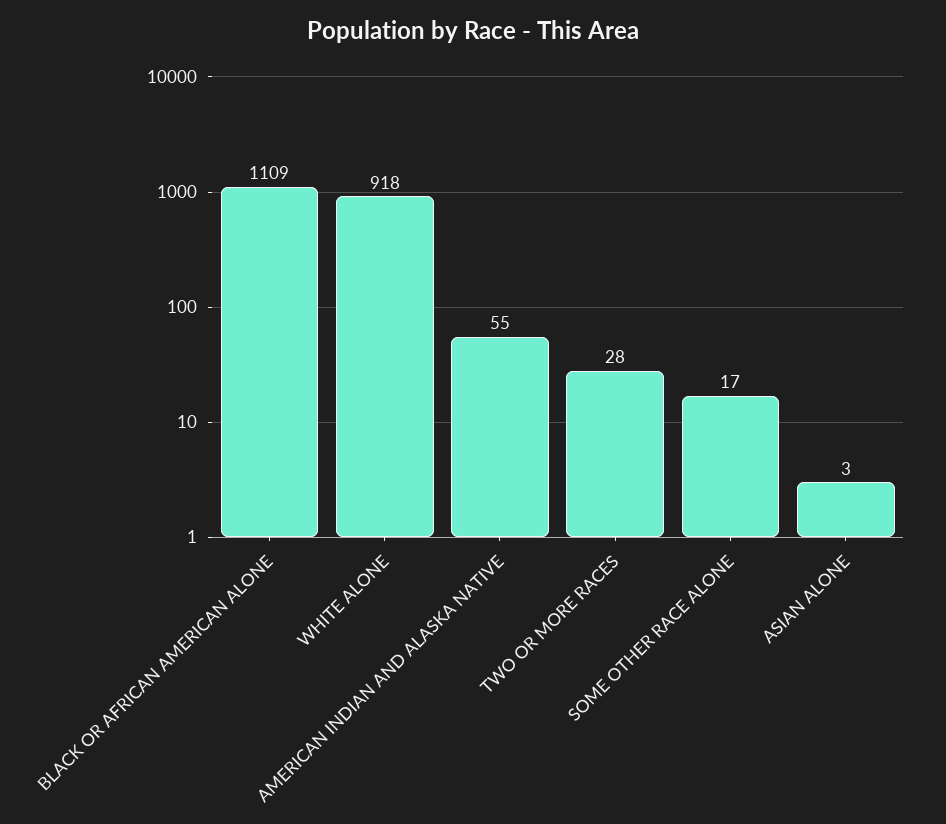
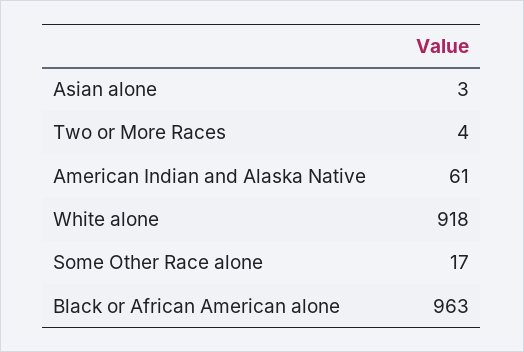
  {
-   "BLACK OR AFRICAN AMERICAN ALONE": 1109,
+   "BLACK OR AFRICAN AMERICAN ALONE": 963,
    "WHITE ALONE": 918,
-   "AMERICAN INDIAN AND ALASKA NATIVE": 55,
+   "AMERICAN INDIAN AND ALASKA NATIVE": 61,
-   "TWO OR MORE RACES": 28,
+   "TWO OR MORE RACES": 4,
    "SOME OTHER RACE ALONE": 17,
    "ASIAN ALONE": 3
  }

